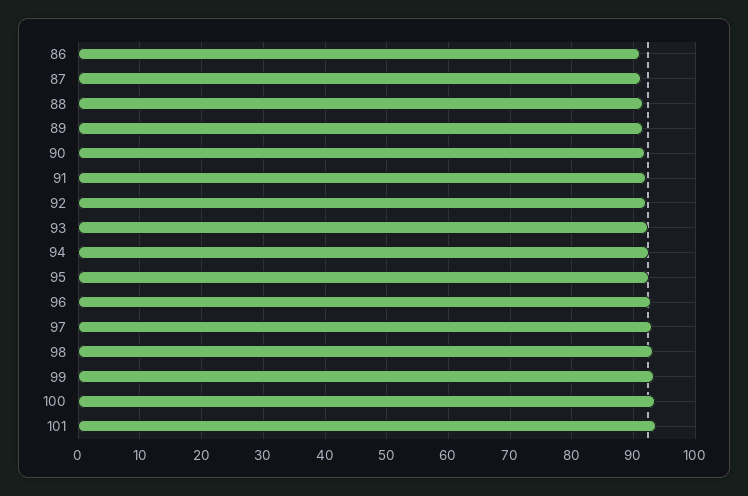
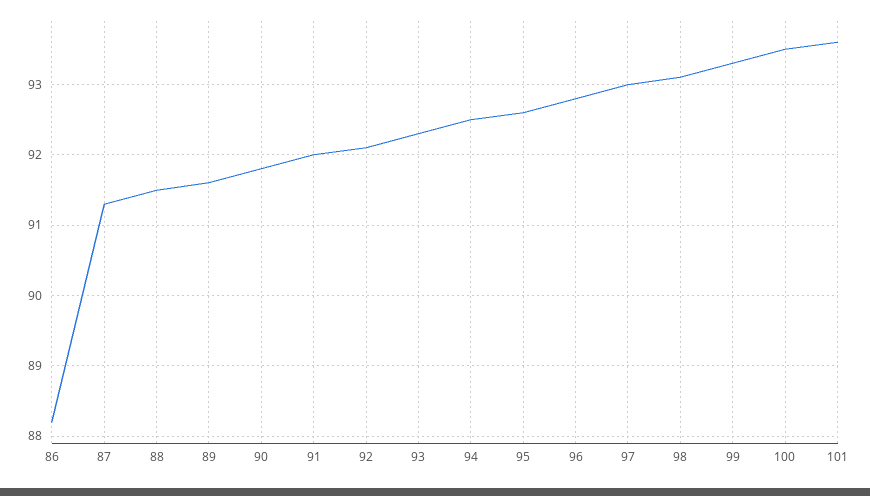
  {
-   "86": 91,
+   "86": 88.2,
    "87": 91.3,
    "88": 91.5,
    "89": 91.6,
    "90": 91.8,
    "91": 92,
    "92": 92.1,
    "93": 92.3,
    "94": 92.5,
    "95": 92.6,
    "96": 92.8,
    "97": 93,
    "98": 93.1,
    "99": 93.3,
    "100": 93.5,
    "101": 93.6
  }

